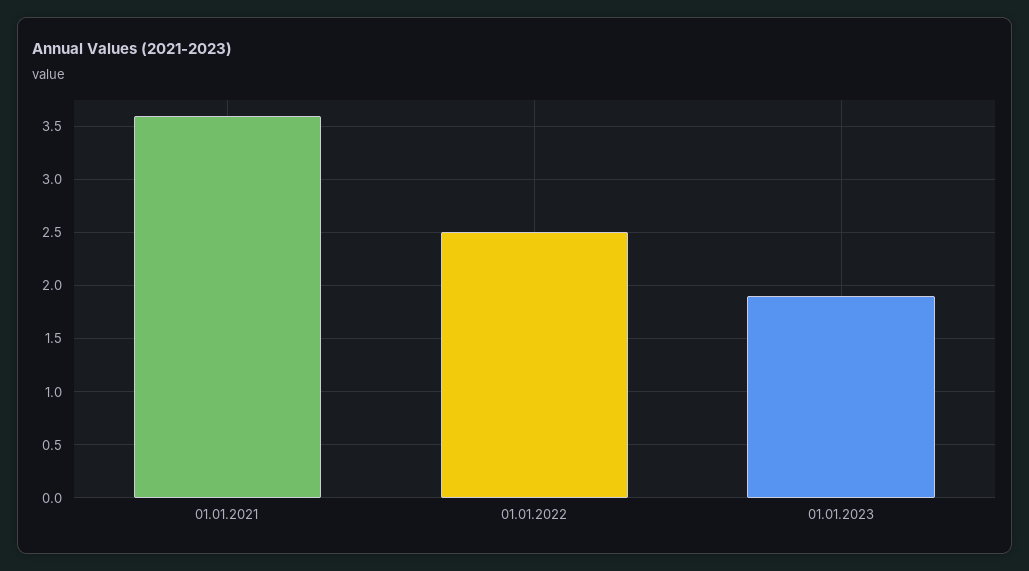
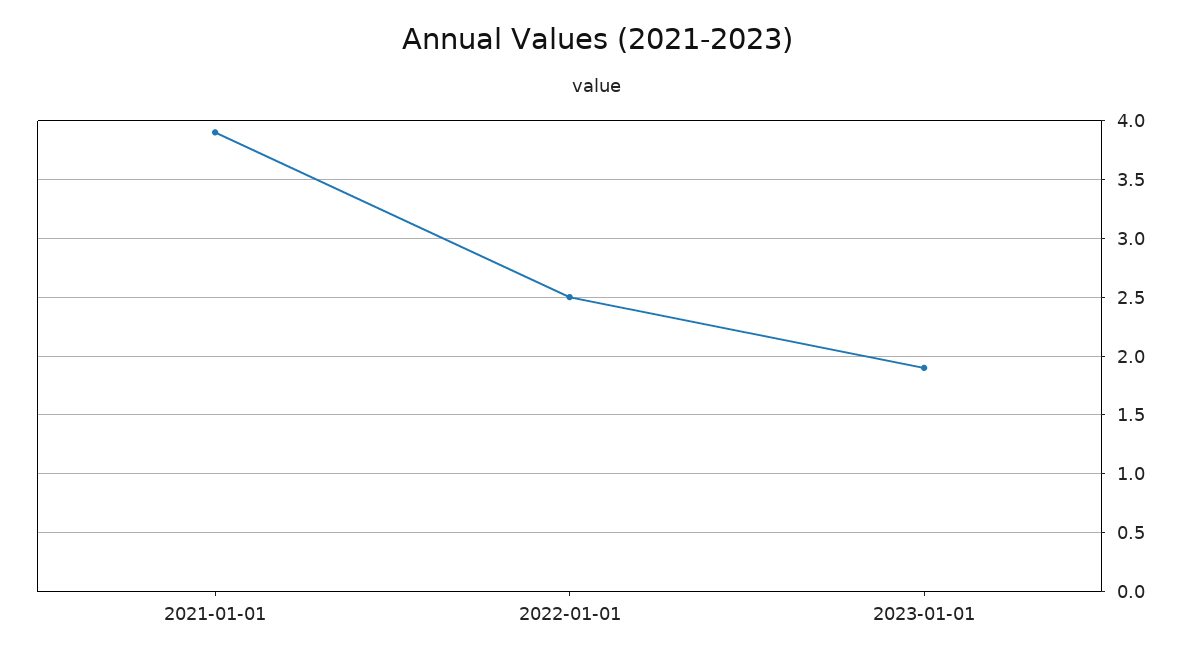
  {
-   "01.01.2021": 3.6,
+   "01.01.2021": 3.9,
    "01.01.2022": 2.5,
    "01.01.2023": 1.9
  }

